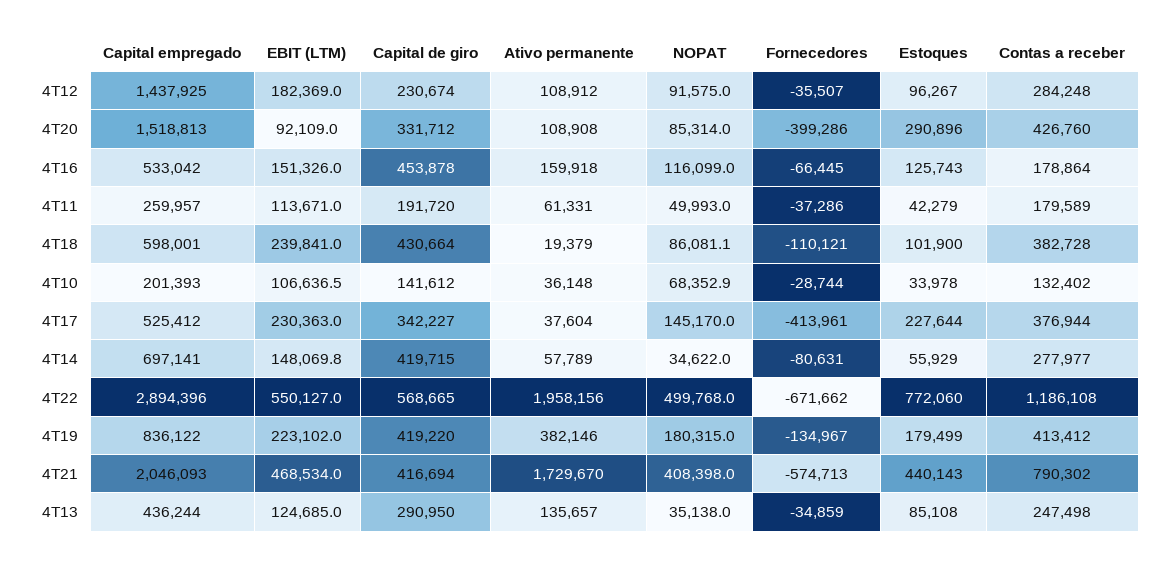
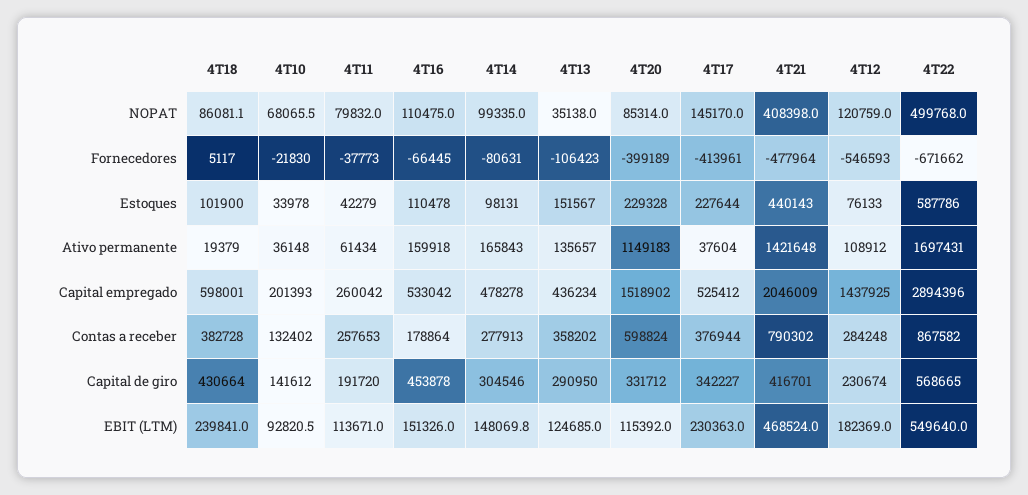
  {
    "Capital empregado": {
      "4T12": 1437925,
-     "4T20": 1518813,
+     "4T20": 1518902,
      "4T16": 533042,
-     "4T11": 259957,
+     "4T11": 260042,
      "4T18": 598001,
      "4T10": 201393,
      "4T17": 525412,
-     "4T14": 697141,
+     "4T14": 478278,
      "4T22": 2894396,
-     "4T19": 836122,
-     "4T21": 2046093,
+     "4T21": 2046009,
-     "4T13": 436244
+     "4T13": 436234
    },
    "EBIT (LTM)": {
      "4T12": 182369,
-     "4T20": 92109,
+     "4T20": 115392,
      "4T16": 151326,
      "4T11": 113671,
      "4T18": 239841,
-     "4T10": 106636.5,
+     "4T10": 92820.5,
      "4T17": 230363,
      "4T14": 148069.8,
-     "4T22": 550127,
+     "4T22": 549640,
-     "4T19": 223102,
-     "4T21": 468534,
+     "4T21": 468524,
      "4T13": 124685
    },
    "Capital de giro": {
      "4T12": 230674,
      "4T20": 331712,
      "4T16": 453878,
      "4T11": 191720,
      "4T18": 430664,
      "4T10": 141612,
      "4T17": 342227,
-     "4T14": 419715,
+     "4T14": 304546,
      "4T22": 568665,
-     "4T19": 419220,
-     "4T21": 416694,
+     "4T21": 416701,
      "4T13": 290950
    },
    "Ativo permanente": {
      "4T12": 108912,
-     "4T20": 108908,
+     "4T20": 1149183,
      "4T16": 159918,
-     "4T11": 61331,
+     "4T11": 61434,
      "4T18": 19379,
      "4T10": 36148,
      "4T17": 37604,
-     "4T14": 57789,
+     "4T14": 165843,
-     "4T22": 1958156,
+     "4T22": 1697431,
-     "4T19": 382146,
-     "4T21": 1729670,
+     "4T21": 1421648,
      "4T13": 135657
    },
    "NOPAT": {
-     "4T12": 91575,
+     "4T12": 120759,
      "4T20": 85314,
-     "4T16": 116099,
+     "4T16": 110475,
-     "4T11": 49993,
+     "4T11": 79832,
      "4T18": 86081.1,
-     "4T10": 68352.9,
+     "4T10": 68065.5,
      "4T17": 145170,
-     "4T14": 34622,
+     "4T14": 99335,
      "4T22": 499768,
-     "4T19": 180315,
      "4T21": 408398,
      "4T13": 35138
    },
    "Fornecedores": {
-     "4T12": -35507,
+     "4T12": -546593,
-     "4T20": -399286,
+     "4T20": -399189,
      "4T16": -66445,
-     "4T11": -37286,
+     "4T11": -37773,
-     "4T18": -110121,
+     "4T18": 5117,
-     "4T10": -28744,
+     "4T10": -21830,
      "4T17": -413961,
      "4T14": -80631,
      "4T22": -671662,
-     "4T19": -134967,
-     "4T21": -574713,
+     "4T21": -477964,
-     "4T13": -34859
+     "4T13": -106423
    },
    "Estoques": {
-     "4T12": 96267,
+     "4T12": 76133,
-     "4T20": 290896,
+     "4T20": 229328,
-     "4T16": 125743,
+     "4T16": 110478,
      "4T11": 42279,
      "4T18": 101900,
      "4T10": 33978,
      "4T17": 227644,
-     "4T14": 55929,
+     "4T14": 98131,
-     "4T22": 772060,
+     "4T22": 587786,
-     "4T19": 179499,
      "4T21": 440143,
-     "4T13": 85108
+     "4T13": 151567
    },
    "Contas a receber": {
      "4T12": 284248,
-     "4T20": 426760,
+     "4T20": 598824,
      "4T16": 178864,
-     "4T11": 179589,
+     "4T11": 257653,
      "4T18": 382728,
      "4T10": 132402,
      "4T17": 376944,
-     "4T14": 277977,
+     "4T14": 277913,
-     "4T22": 1186108,
+     "4T22": 867582,
-     "4T19": 413412,
      "4T21": 790302,
-     "4T13": 247498
+     "4T13": 358202
    }
  }

